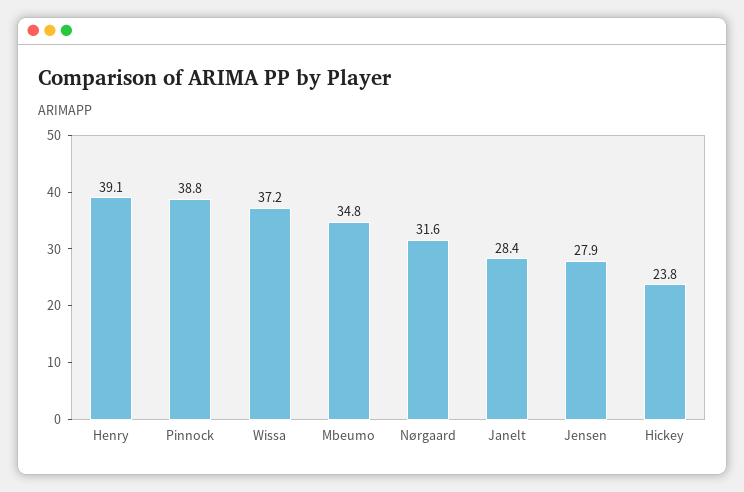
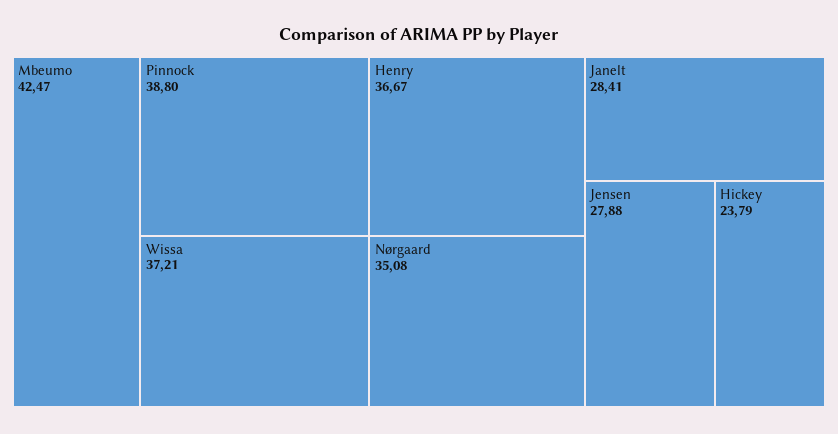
  {
-   "Henry": 39.1,
+   "Henry": 36.67,
    "Pinnock": 38.8,
    "Wissa": 37.21,
-   "Mbeumo": 34.8,
+   "Mbeumo": 42.47,
-   "Nørgaard": 31.6,
+   "Nørgaard": 35.08,
    "Janelt": 28.41,
    "Jensen": 27.88,
    "Hickey": 23.79
  }

